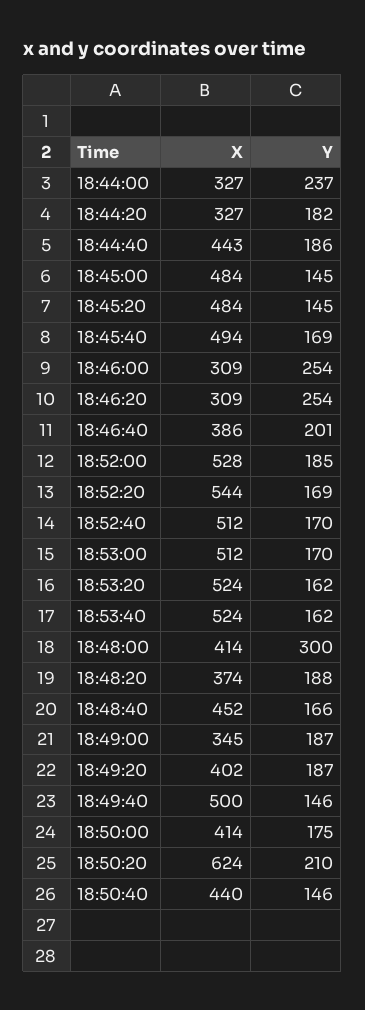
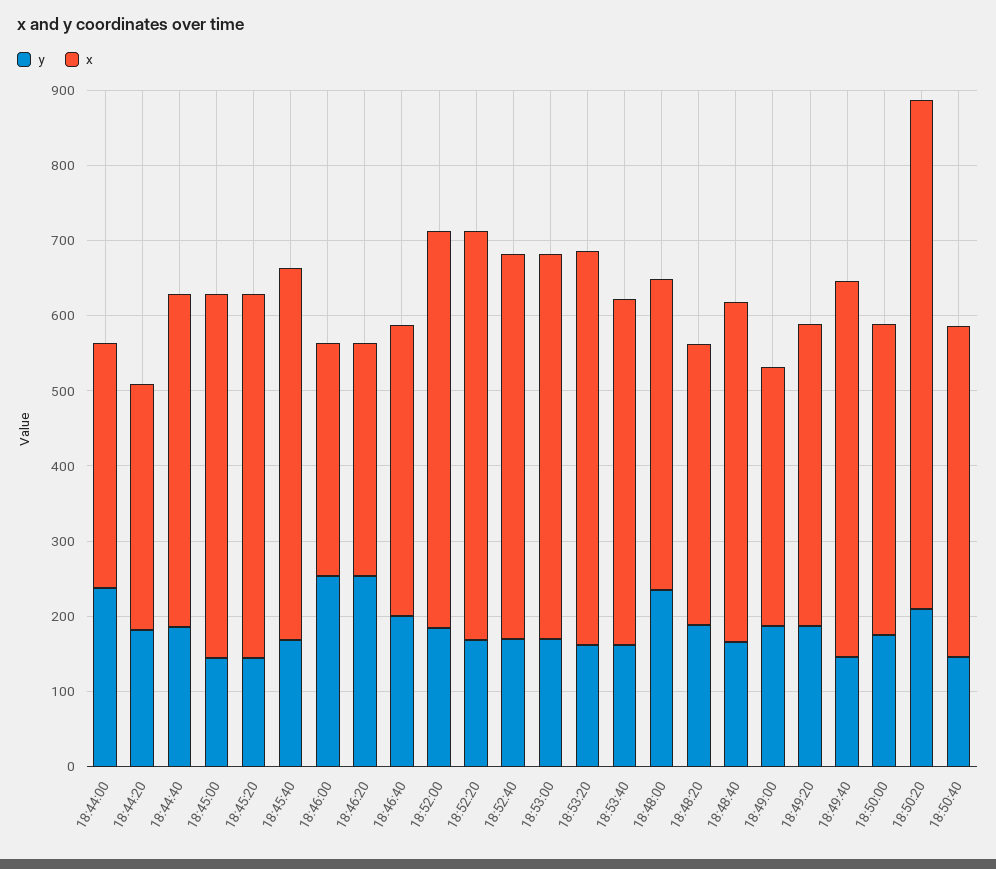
  {
    "X": {
      "18:44:00": 327,
      "18:44:20": 327,
      "18:44:40": 443,
      "18:45:00": 484,
      "18:45:20": 484,
      "18:45:40": 494,
      "18:46:00": 309,
      "18:46:20": 309,
      "18:46:40": 386,
      "18:52:00": 528,
      "18:52:20": 544,
      "18:52:40": 512,
      "18:53:00": 512,
      "18:53:20": 524,
-     "18:53:40": 524,
+     "18:53:40": 460,
      "18:48:00": 414,
      "18:48:20": 374,
      "18:48:40": 452,
      "18:49:00": 345,
      "18:49:20": 402,
      "18:49:40": 500,
      "18:50:00": 414,
-     "18:50:20": 624,
+     "18:50:20": 680,
      "18:50:40": 440
    },
    "Y": {
      "18:44:00": 237,
      "18:44:20": 182,
      "18:44:40": 186,
      "18:45:00": 145,
      "18:45:20": 145,
      "18:45:40": 169,
      "18:46:00": 254,
      "18:46:20": 254,
      "18:46:40": 201,
      "18:52:00": 185,
      "18:52:20": 169,
      "18:52:40": 170,
      "18:53:00": 170,
      "18:53:20": 162,
      "18:53:40": 162,
-     "18:48:00": 300,
+     "18:48:00": 240,
      "18:48:20": 188,
      "18:48:40": 166,
      "18:49:00": 187,
      "18:49:20": 187,
      "18:49:40": 146,
      "18:50:00": 175,
      "18:50:20": 210,
      "18:50:40": 146
    }
  }

